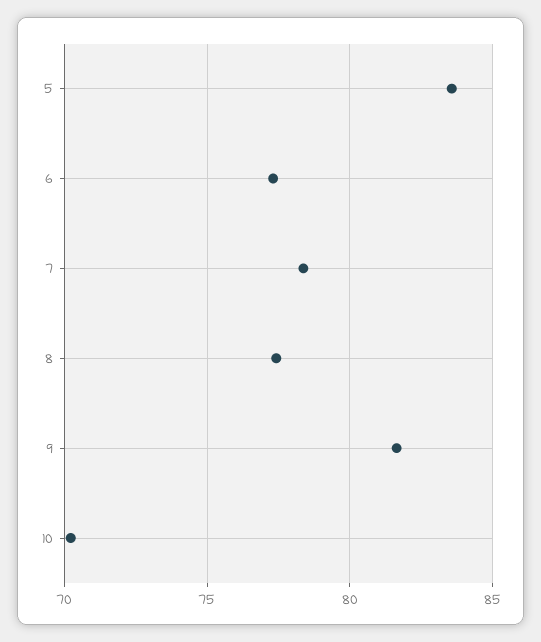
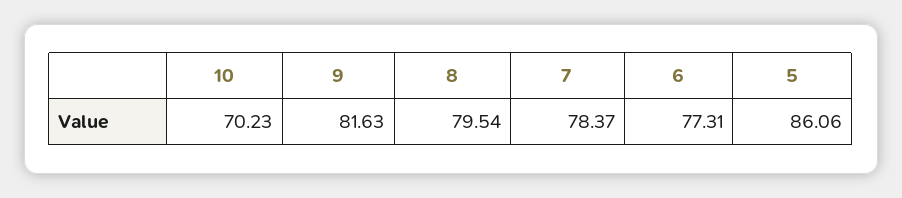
  {
-   "5": 83.5,
+   "5": 86.06,
    "6": 77.31,
    "7": 78.37,
-   "8": 77.5,
+   "8": 79.54,
    "9": 81.63,
    "10": 70.23
  }

